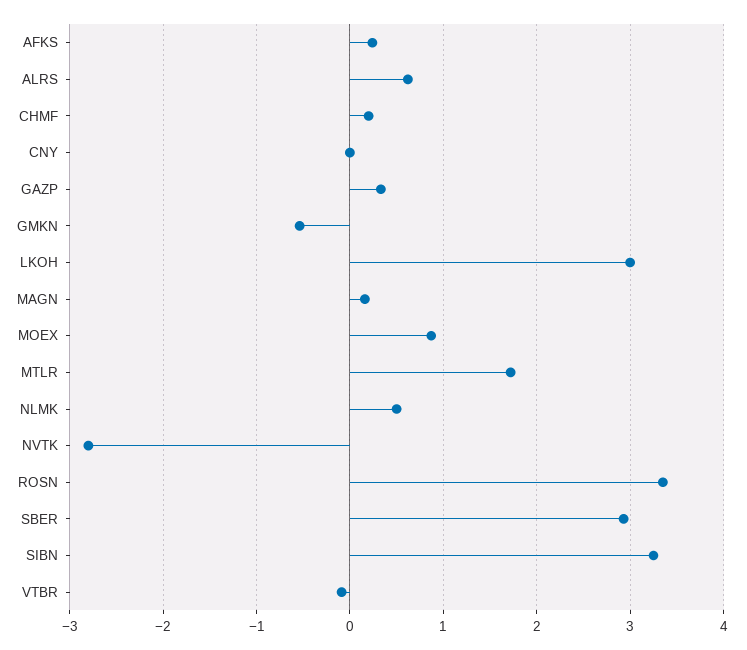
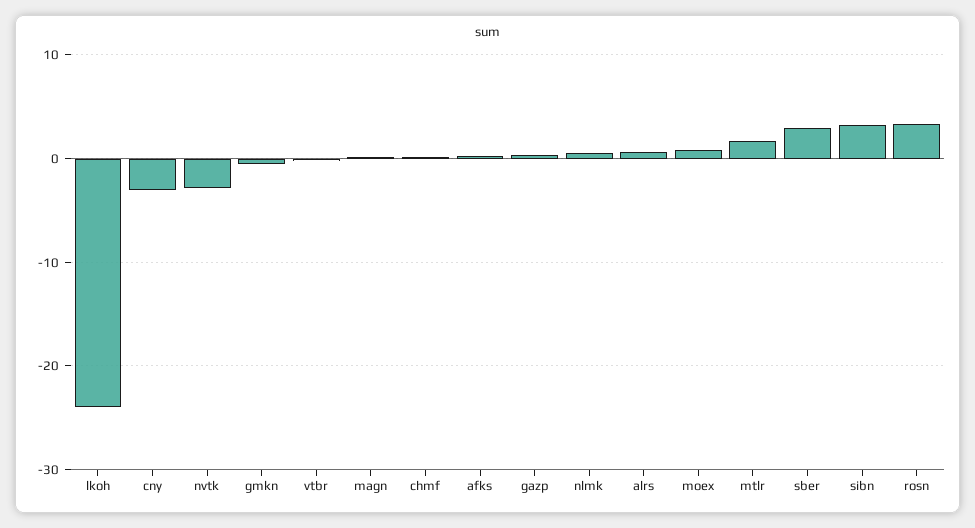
  {
    "AFKS": 0.2,
    "ALRS": 0.6,
    "CHMF": 0.2,
-   "CNY": 0,
+   "CNY": -3,
    "GAZP": 0.3,
    "GMKN": -0.5,
-   "LKOH": 3,
+   "LKOH": -24,
    "MAGN": 0.2,
    "MOEX": 0.9,
    "MTLR": 1.7,
    "NLMK": 0.5,
    "NVTK": -2.8,
    "ROSN": 3.4,
    "SBER": 2.9,
    "SIBN": 3.3,
    "VTBR": -0.1
  }

